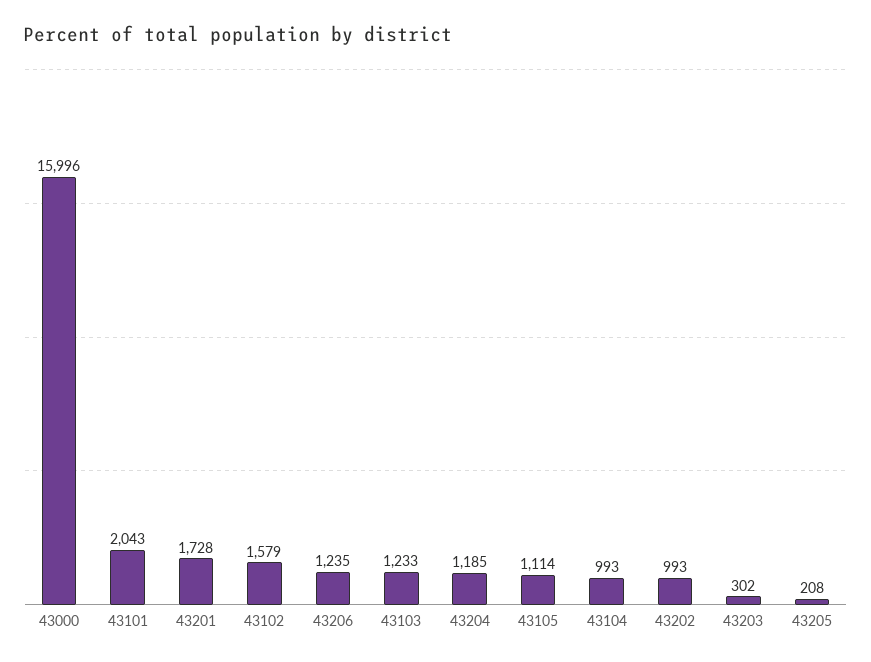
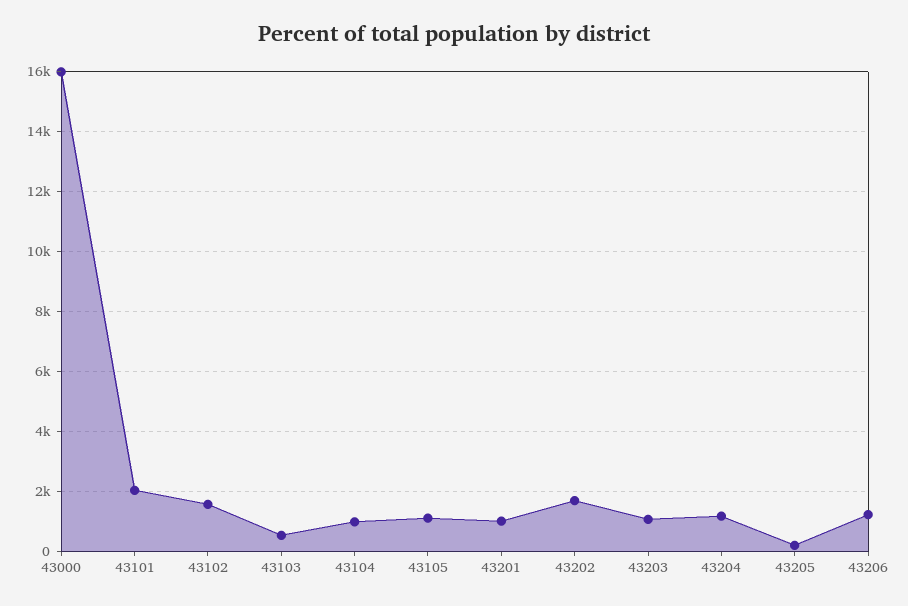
  {
    "43000": 15996,
    "43101": 2043,
-   "43201": 1728,
+   "43201": 1000,
    "43102": 1579,
    "43206": 1235,
-   "43103": 1233,
+   "43103": 500,
    "43204": 1185,
    "43105": 1114,
    "43104": 993,
-   "43202": 993,
+   "43202": 1750,
-   "43203": 302,
+   "43203": 1000,
    "43205": 208
  }

